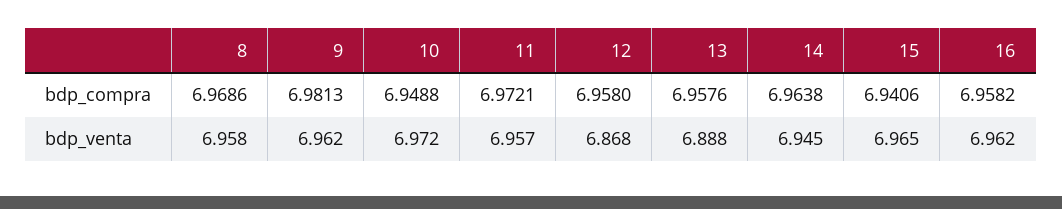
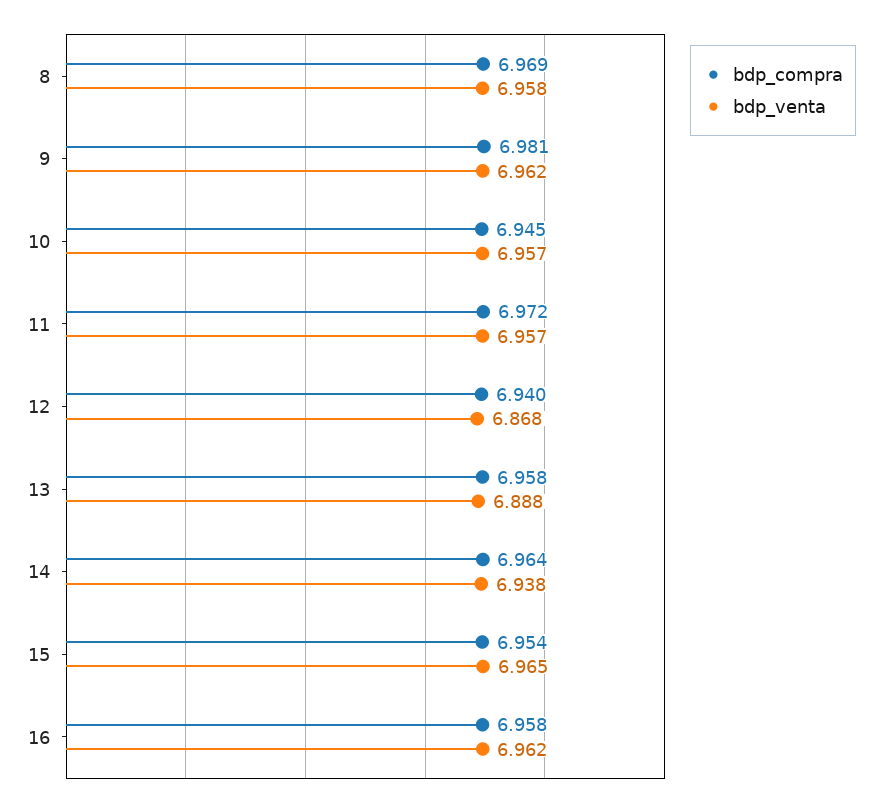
  {
    "bdp_compra": {
      "8": 6.9686,
      "9": 6.9813,
-     "10": 6.9488,
+     "10": 6.945,
      "11": 6.9721,
-     "12": 6.958,
+     "12": 6.94,
      "13": 6.9576,
      "14": 6.9638,
-     "15": 6.9406,
+     "15": 6.954,
      "16": 6.9582
    },
    "bdp_venta": {
      "8": 6.958,
      "9": 6.962,
-     "10": 6.972,
+     "10": 6.957,
      "11": 6.957,
      "12": 6.868,
      "13": 6.888,
-     "14": 6.945,
+     "14": 6.938,
      "15": 6.965,
      "16": 6.962
    }
  }

